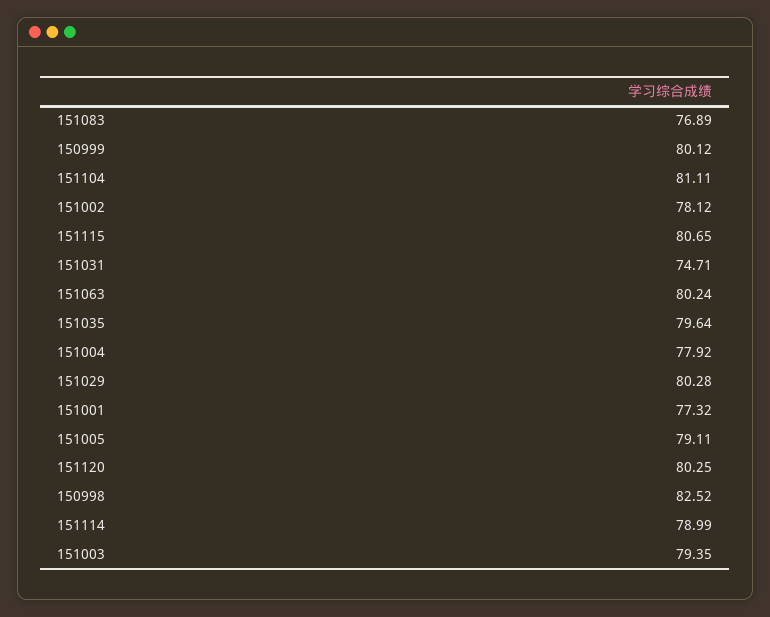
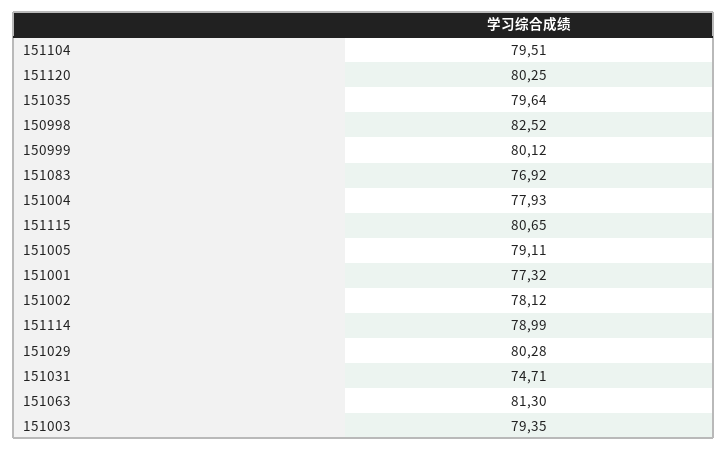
  {
-   "151083": 76.89,
+   "151083": 76.92,
    "150999": 80.12,
-   "151104": 81.11,
+   "151104": 79.51,
    "151002": 78.12,
    "151115": 80.65,
    "151031": 74.71,
-   "151063": 80.24,
+   "151063": 81.3,
    "151035": 79.64,
-   "151004": 77.92,
+   "151004": 77.93,
    "151029": 80.28,
    "151001": 77.32,
    "151005": 79.11,
    "151120": 80.25,
    "150998": 82.52,
    "151114": 78.99,
    "151003": 79.35
  }

